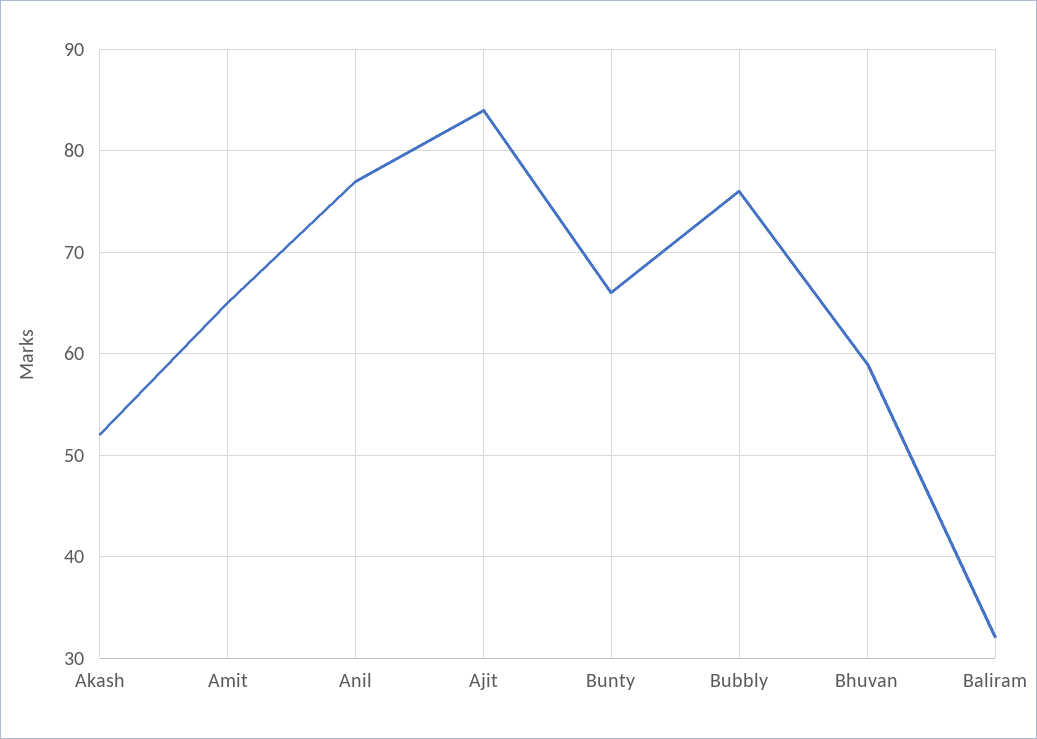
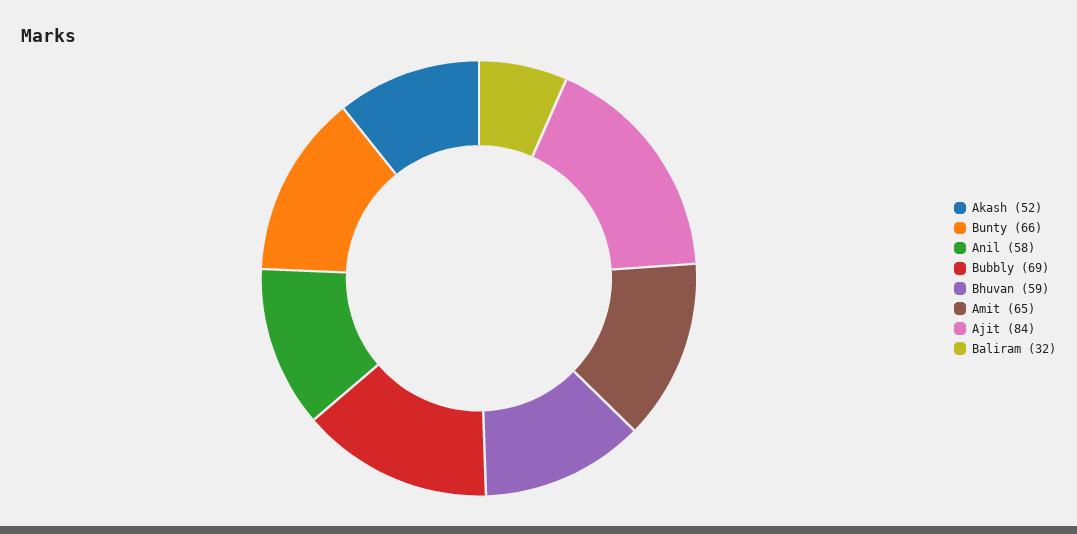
  {
    "Akash": 52,
    "Amit": 65,
-   "Anil": 77,
+   "Anil": 58,
    "Ajit": 84,
    "Bunty": 66,
-   "Bubbly": 76,
+   "Bubbly": 69,
    "Bhuvan": 59,
    "Baliram": 32
  }

